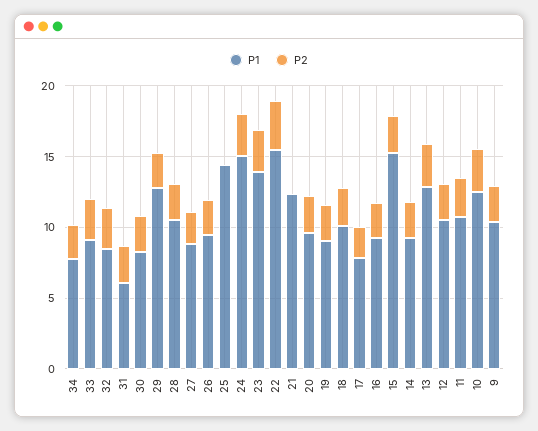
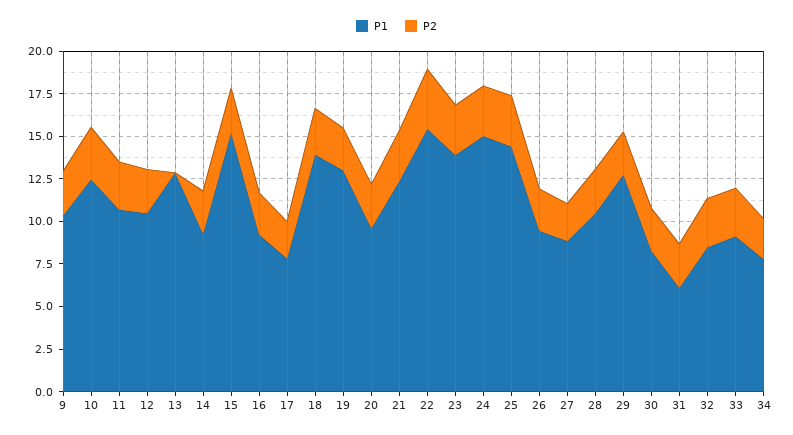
  {
    "P1": {
      "34": 8,
      "33": 9,
      "32": 8.5,
      "31": 6,
      "30": 8.5,
      "29": 13,
      "28": 10.5,
      "27": 9,
      "26": 9.5,
      "25": 14.5,
      "24": 15,
      "23": 14,
      "22": 15.5,
      "21": 12.5,
      "20": 9.5,
-     "19": 9,
+     "19": 13,
-     "18": 10,
+     "18": 14,
      "17": 8,
      "16": 9,
      "15": 15,
      "14": 9.5,
      "13": 13,
      "12": 10.5,
      "11": 10.5,
      "10": 12.5,
      "9": 10.5
    },
    "P2": {
      "34": 2.5,
      "33": 3,
      "32": 3,
      "31": 2.5,
      "30": 2.5,
      "29": 2.5,
      "28": 2.5,
      "27": 2,
      "26": 2.5,
-     "25": 0,
+     "25": 3,
      "24": 3,
      "23": 3,
      "22": 3.5,
-     "21": 0,
+     "21": 3,
      "20": 2.5,
      "19": 2.5,
      "18": 2.5,
      "17": 2,
      "16": 2.5,
      "15": 2.5,
      "14": 2.5,
-     "13": 3,
+     "13": 0,
      "12": 2.5,
      "11": 3,
      "10": 3,
      "9": 2.5
    }
  }

